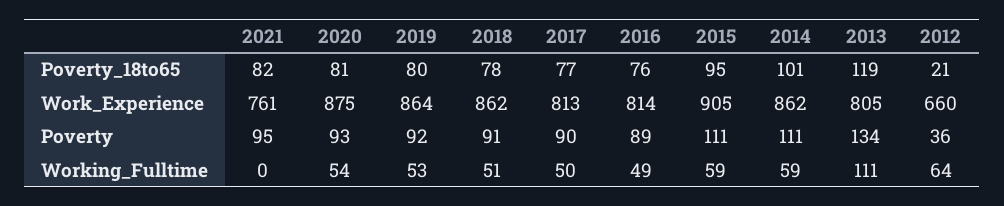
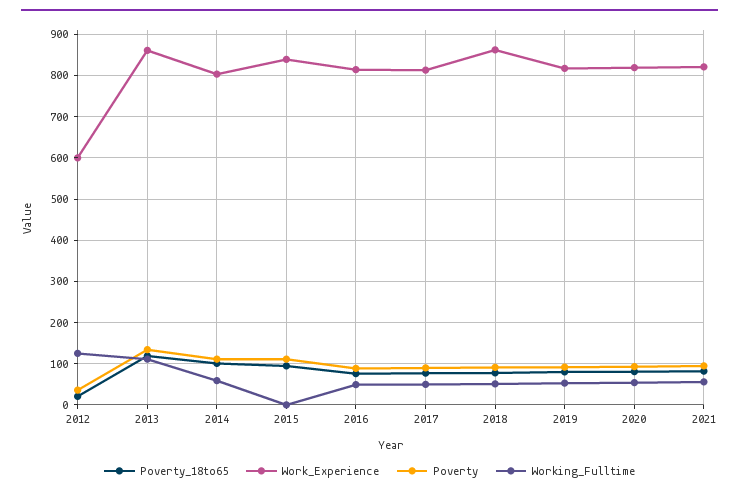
  {
    "Poverty_18to65": {
      "2021": 82,
      "2020": 81,
      "2019": 80,
      "2018": 78,
      "2017": 77,
      "2016": 76,
      "2015": 95,
      "2014": 101,
      "2013": 119,
      "2012": 21
    },
    "Work_Experience": {
-     "2021": 761,
+     "2021": 820,
-     "2020": 875,
+     "2020": 820,
-     "2019": 864,
+     "2019": 820,
      "2018": 862,
      "2017": 813,
      "2016": 814,
-     "2015": 905,
+     "2015": 840,
-     "2014": 862,
+     "2014": 800,
-     "2013": 805,
+     "2013": 860,
-     "2012": 660
+     "2012": 600
    },
    "Poverty": {
      "2021": 95,
      "2020": 93,
      "2019": 92,
      "2018": 91,
      "2017": 90,
      "2016": 89,
      "2015": 111,
      "2014": 111,
      "2013": 134,
      "2012": 36
    },
    "Working_Fulltime": {
-     "2021": 0,
+     "2021": 60,
      "2020": 54,
      "2019": 53,
      "2018": 51,
      "2017": 50,
      "2016": 49,
-     "2015": 59,
+     "2015": 0,
      "2014": 59,
      "2013": 111,
-     "2012": 64
+     "2012": 120
    }
  }

